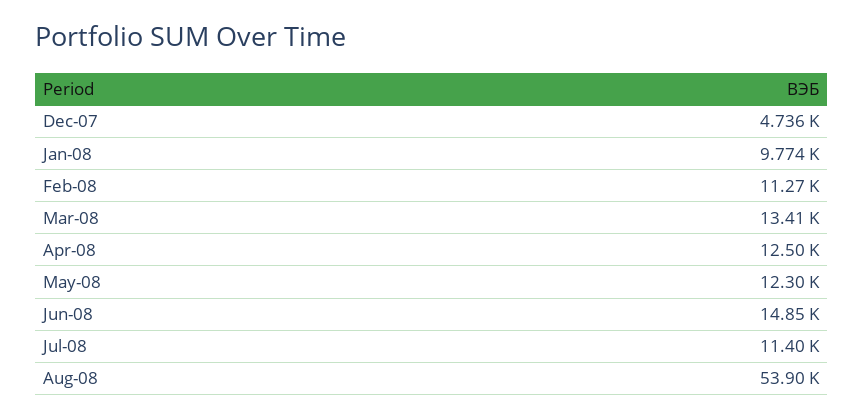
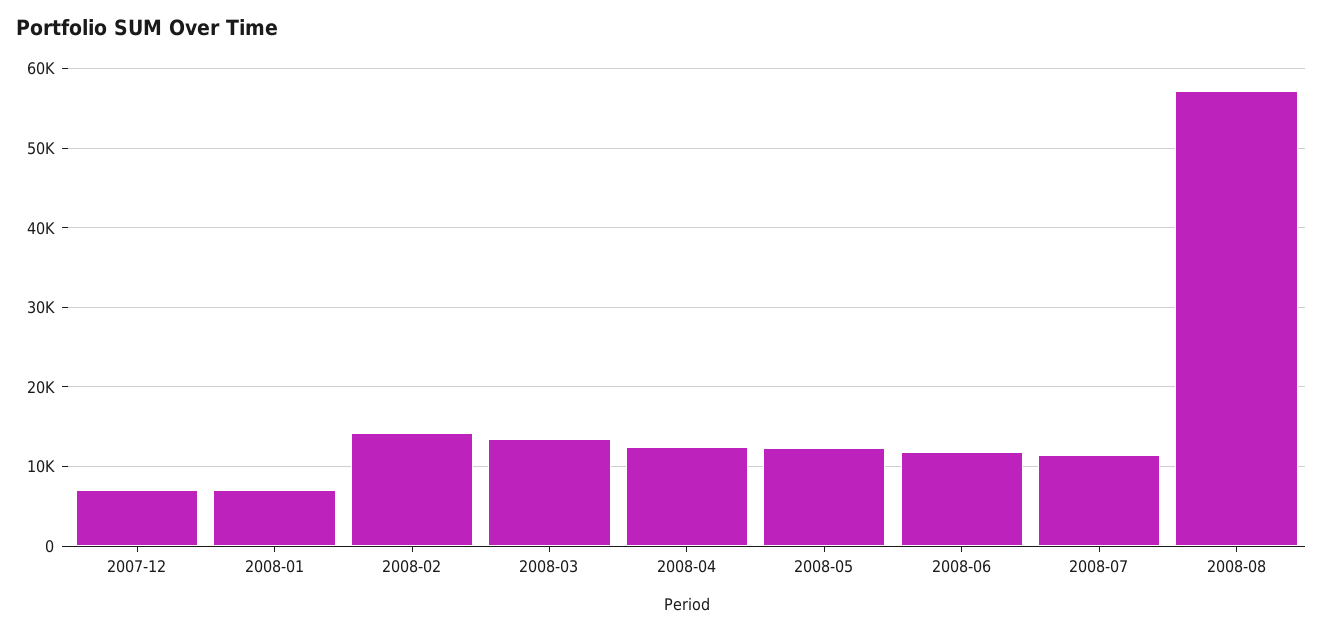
  {
-   "Dec-07": 4736,
+   "Dec-07": 7000,
-   "Jan-08": 9774,
+   "Jan-08": 7000,
-   "Feb-08": 11270,
+   "Feb-08": 14000,
    "Mar-08": 13410,
    "Apr-08": 12500,
    "May-08": 12300,
-   "Jun-08": 14850,
+   "Jun-08": 12000,
    "Jul-08": 11400,
-   "Aug-08": 53900
+   "Aug-08": 57000
  }

